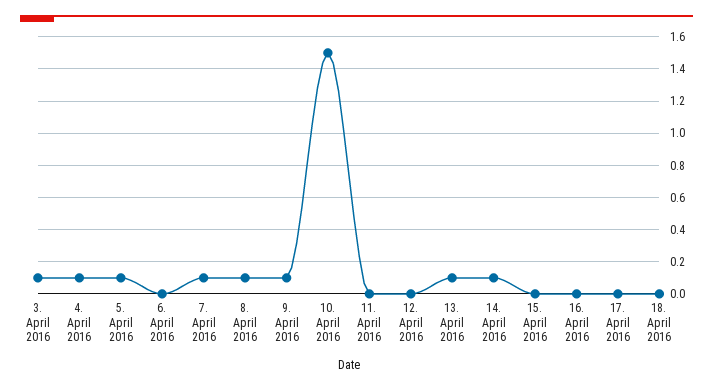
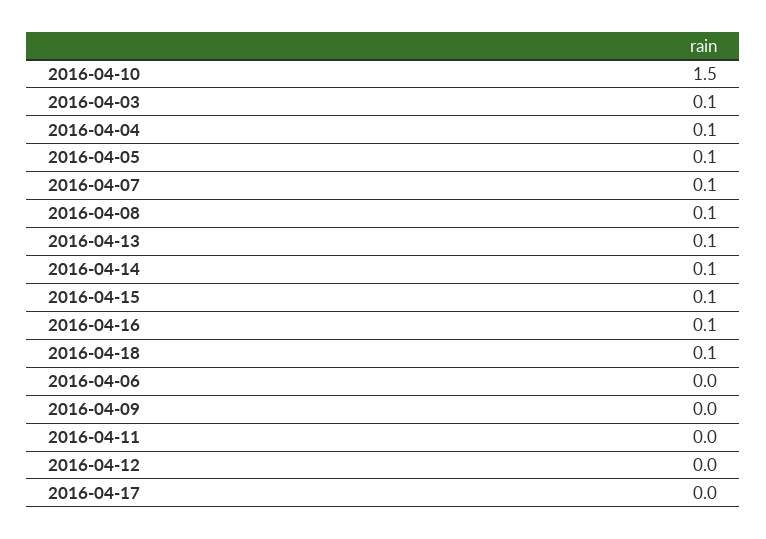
  {
    "3. April 2016": 0.1,
    "4. April 2016": 0.1,
    "5. April 2016": 0.1,
    "6. April 2016": 0,
    "7. April 2016": 0.1,
    "8. April 2016": 0.1,
-   "9. April 2016": 0.1,
+   "9. April 2016": 0,
    "10. April 2016": 1.5,
    "11. April 2016": 0,
    "12. April 2016": 0,
    "13. April 2016": 0.1,
    "14. April 2016": 0.1,
-   "15. April 2016": 0,
+   "15. April 2016": 0.1,
-   "16. April 2016": 0,
+   "16. April 2016": 0.1,
    "17. April 2016": 0,
-   "18. April 2016": 0
+   "18. April 2016": 0.1
  }

